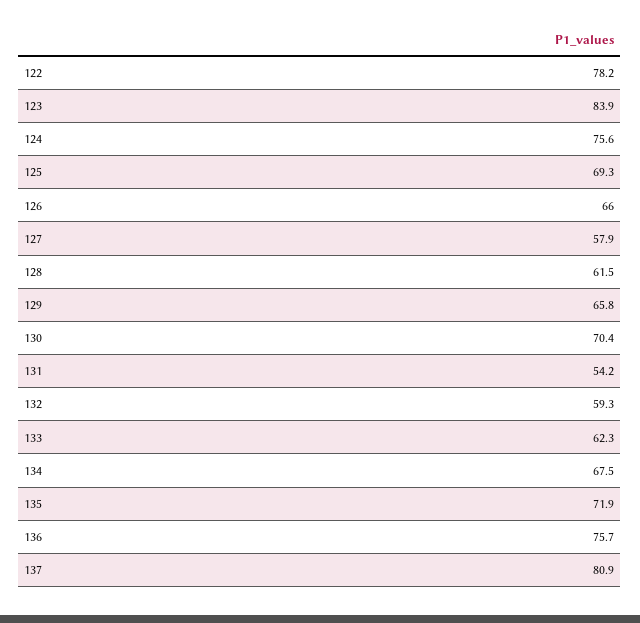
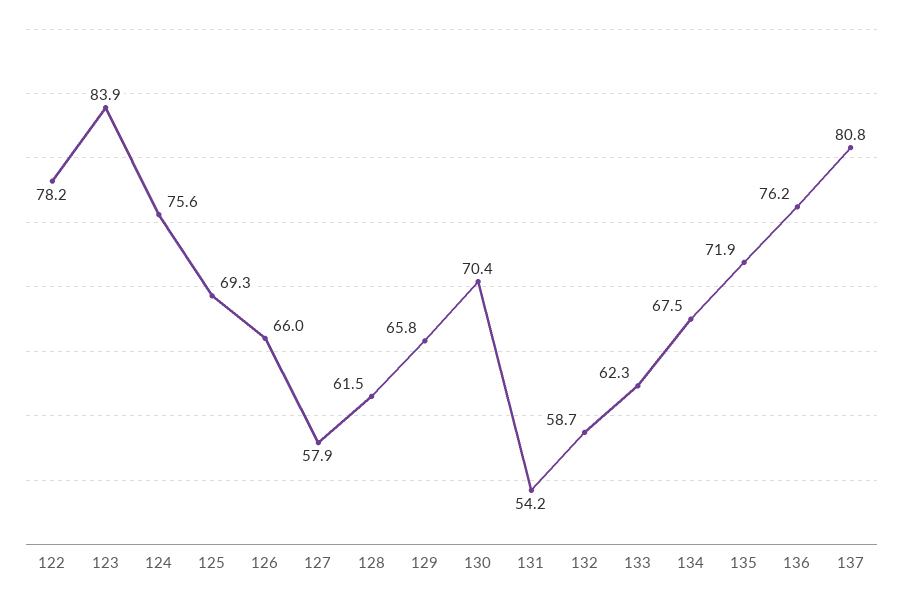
  {
    "122": 78.2,
    "123": 83.9,
    "124": 75.6,
    "125": 69.3,
    "126": 66,
    "127": 57.9,
    "128": 61.5,
    "129": 65.8,
    "130": 70.4,
    "131": 54.2,
-   "132": 59.3,
+   "132": 58.7,
    "133": 62.3,
    "134": 67.5,
    "135": 71.9,
-   "136": 75.7,
+   "136": 76.2,
-   "137": 80.9
+   "137": 80.8
  }

